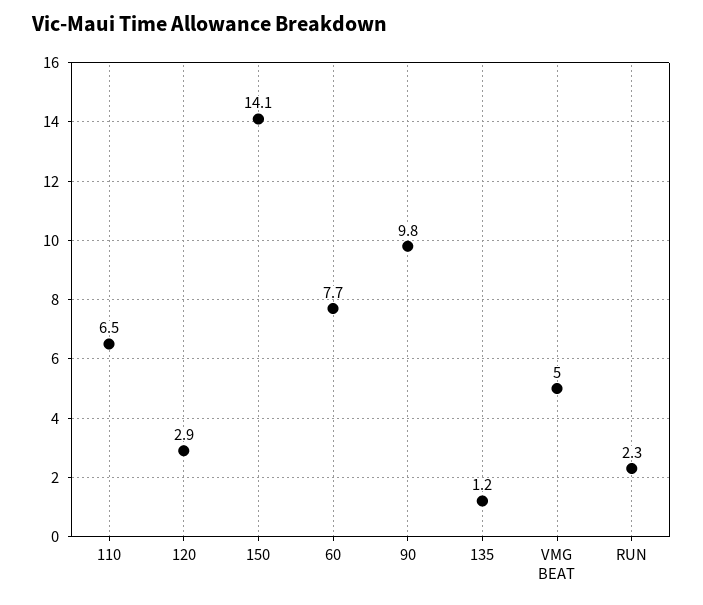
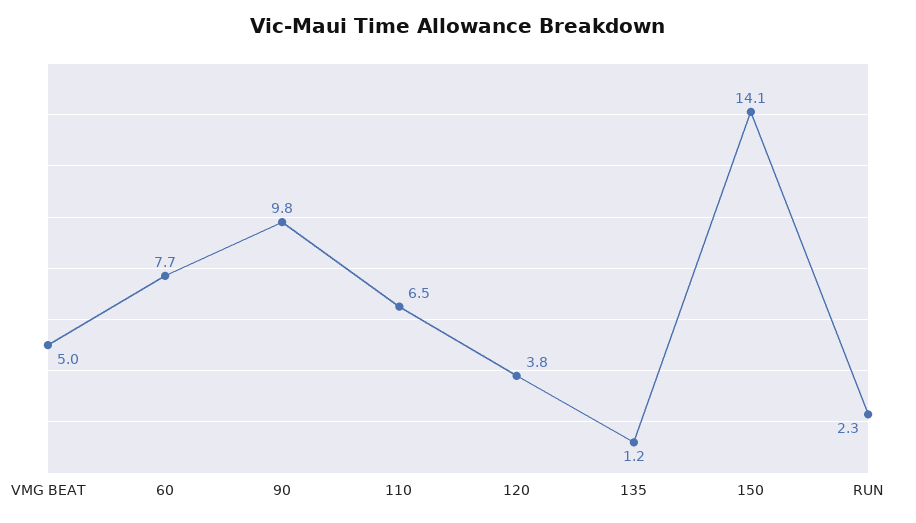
  {
    "110": 6.5,
-   "120": 2.9,
+   "120": 3.8,
    "150": 14.1,
    "60": 7.7,
    "90": 9.8,
    "135": 1.2,
    "VMG BEAT": 5,
    "RUN": 2.3
  }

